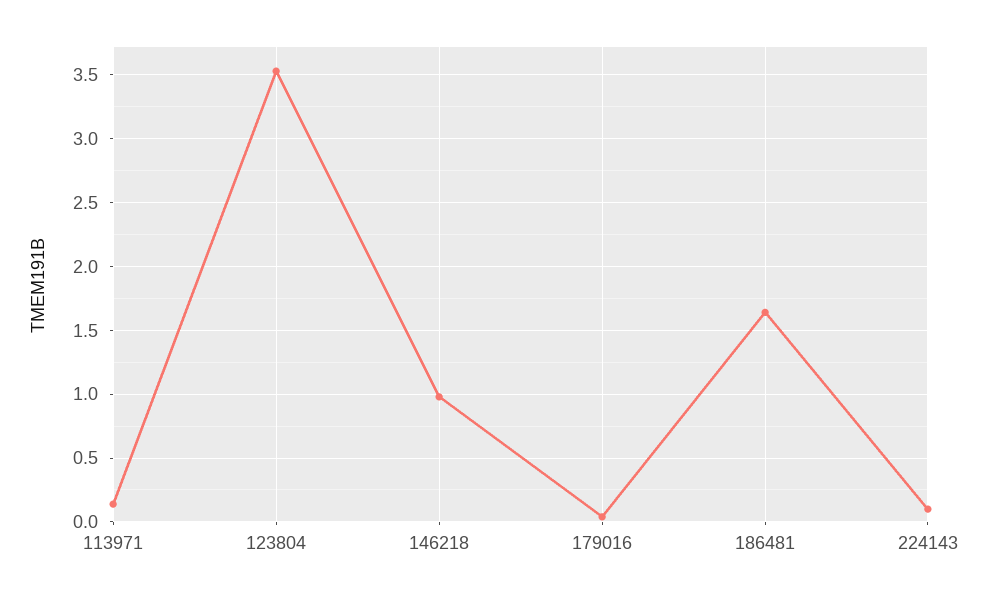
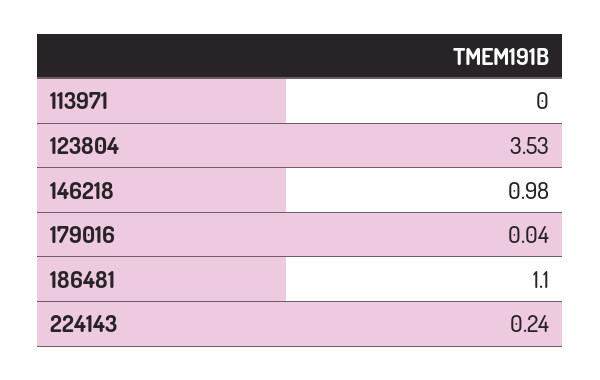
  {
-   "113971": 0.15,
+   "113971": 0,
    "123804": 3.53,
    "146218": 0.98,
    "179016": 0.04,
-   "186481": 1.65,
+   "186481": 1.1,
-   "224143": 0.1
+   "224143": 0.24
  }

